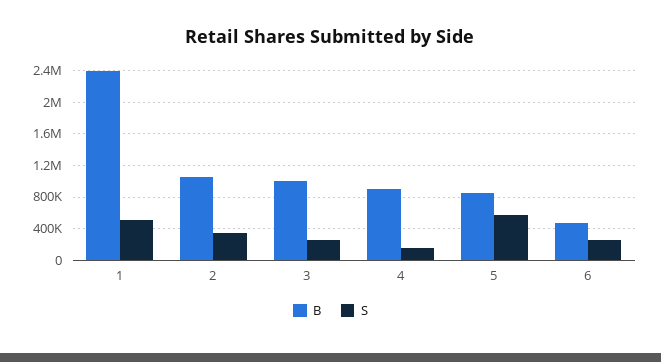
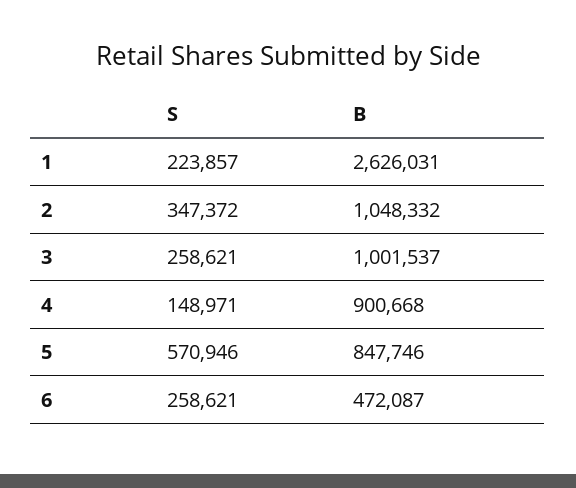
  {
    "B": {
-     "1": 2400000,
+     "1": 2626031,
      "2": 1048332,
      "3": 1001537,
      "4": 900668,
      "5": 847746,
      "6": 472087
    },
    "S": {
-     "1": 500000,
+     "1": 223857,
      "2": 347372,
      "3": 258621,
      "4": 148971,
      "5": 570946,
      "6": 258621
    }
  }

